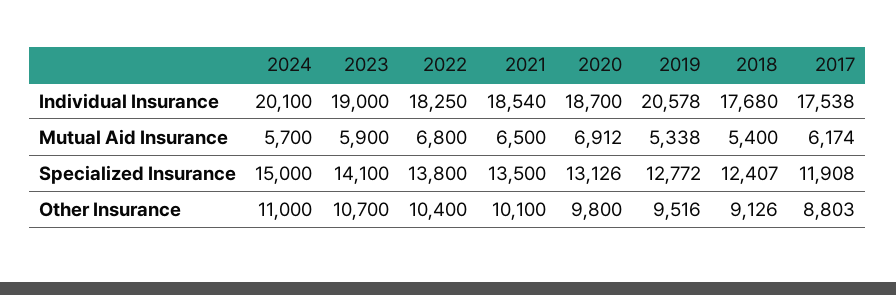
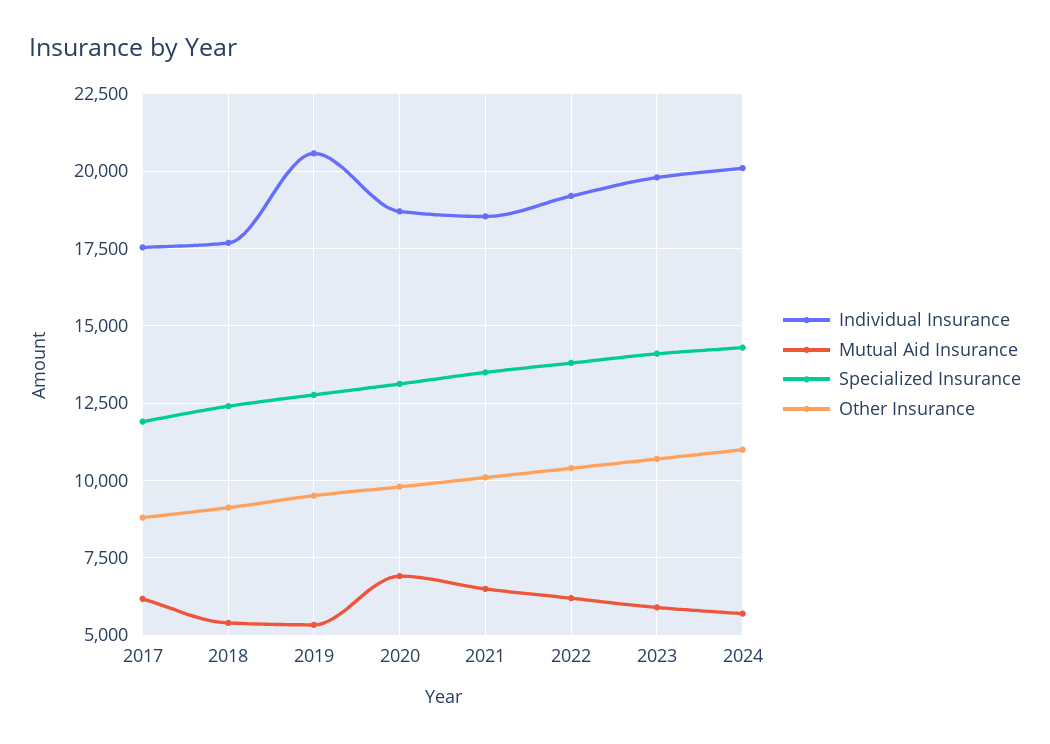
  {
    "Individual Insurance": {
      "2024": 20100,
-     "2023": 19000,
+     "2023": 19750,
-     "2022": 18250,
+     "2022": 19250,
      "2021": 18540,
      "2020": 18700,
      "2019": 20578,
      "2018": 17680,
      "2017": 17538
    },
    "Mutual Aid Insurance": {
      "2024": 5700,
      "2023": 5900,
-     "2022": 6800,
+     "2022": 6250,
      "2021": 6500,
      "2020": 6912,
      "2019": 5338,
      "2018": 5400,
      "2017": 6174
    },
    "Specialized Insurance": {
-     "2024": 15000,
+     "2024": 14250,
      "2023": 14100,
      "2022": 13800,
      "2021": 13500,
      "2020": 13126,
      "2019": 12772,
      "2018": 12407,
      "2017": 11908
    },
    "Other Insurance": {
      "2024": 11000,
      "2023": 10700,
      "2022": 10400,
      "2021": 10100,
      "2020": 9800,
      "2019": 9516,
      "2018": 9126,
      "2017": 8803
    }
  }

